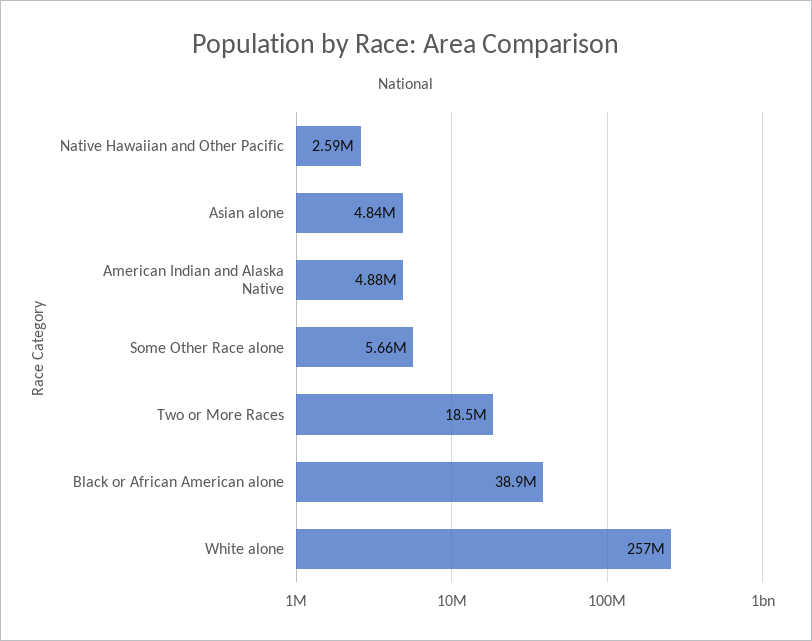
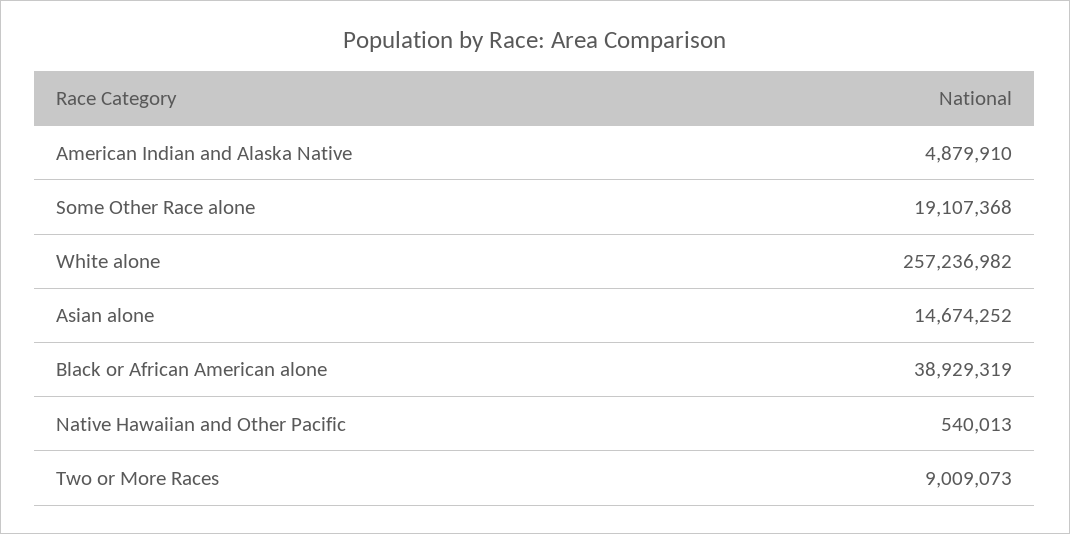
  {
-   "Native Hawaiian and Other Pacific": 2590000,
+   "Native Hawaiian and Other Pacific": 540013,
-   "Asian alone": 4840000,
+   "Asian alone": 14674252,
    "American Indian and Alaska Native": 4879910,
-   "Some Other Race alone": 5660000,
+   "Some Other Race alone": 19107368,
-   "Two or More Races": 18500000,
+   "Two or More Races": 9009073,
    "Black or African American alone": 38929319,
    "White alone": 257236982
  }

